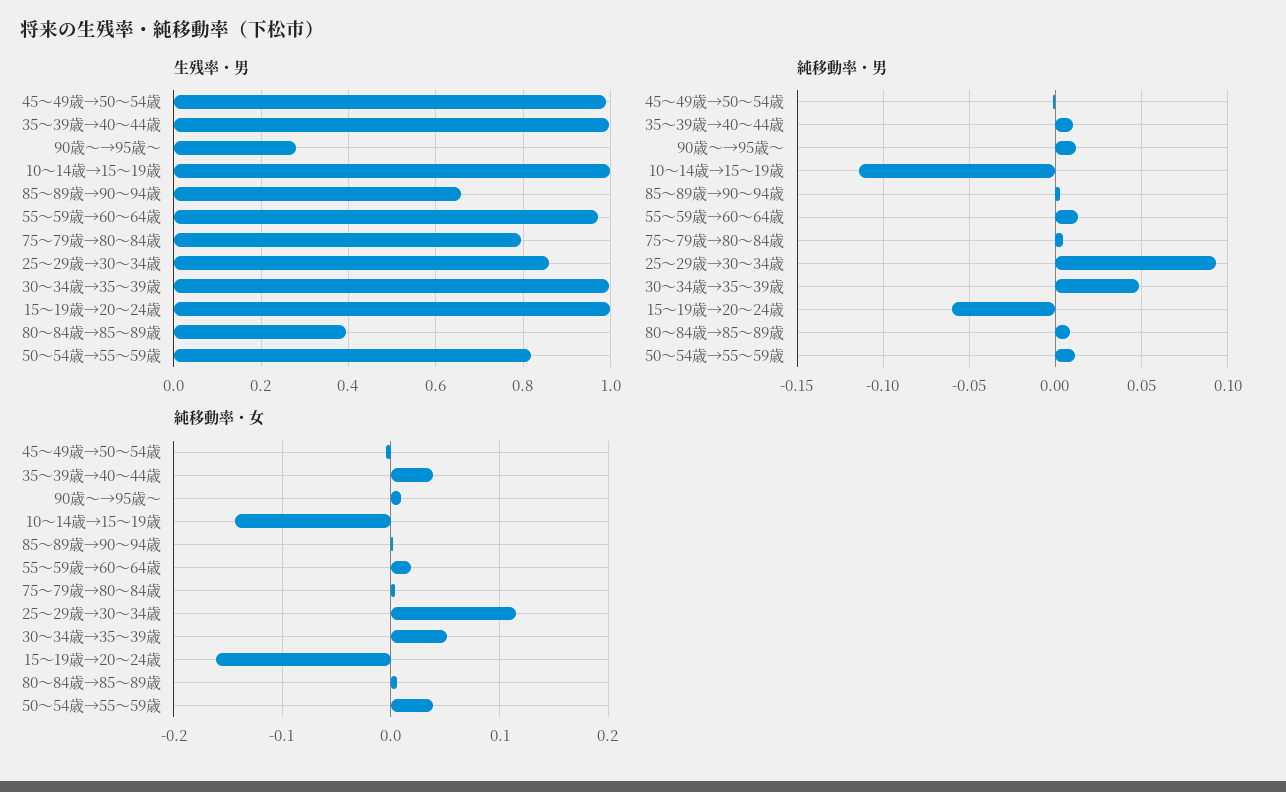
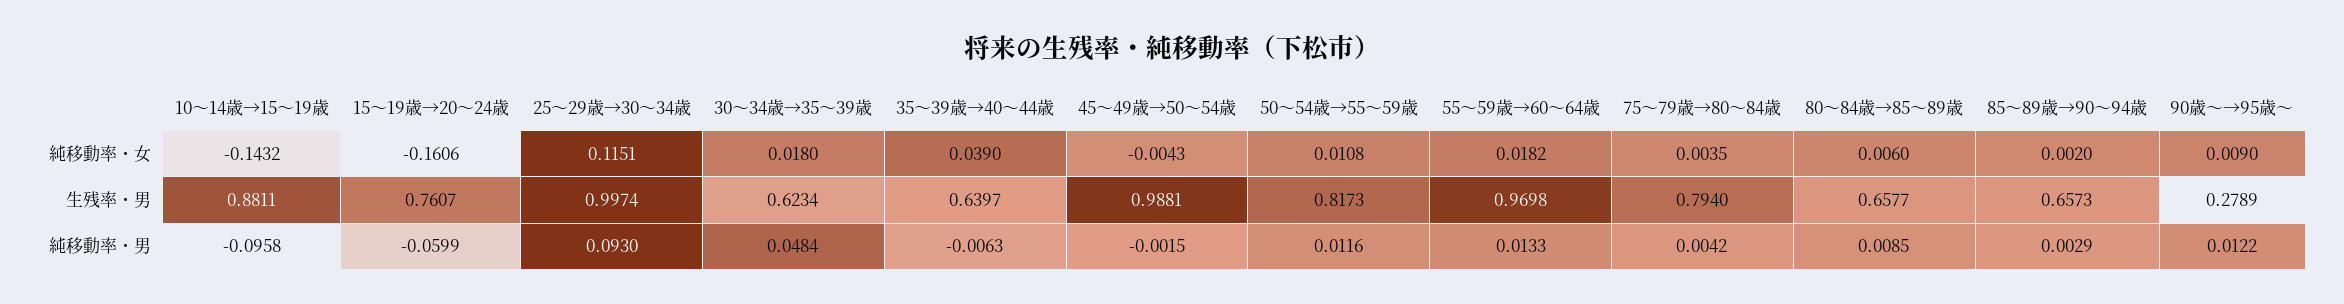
  {
    "生残率・男": {
      "45～49歳→50～54歳": 0.9881,
-     "35～39歳→40～44歳": 1,
+     "35～39歳→40～44歳": 0.6397,
      "90歳～→95歳～": 0.2789,
-     "10～14歳→15～19歳": 1,
+     "10～14歳→15～19歳": 0.8811,
      "85～89歳→90～94歳": 0.6573,
      "55～59歳→60～64歳": 0.9698,
      "75～79歳→80～84歳": 0.794,
-     "25～29歳→30～34歳": 0.86,
+     "25～29歳→30～34歳": 0.9974,
-     "30～34歳→35～39歳": 1,
+     "30～34歳→35～39歳": 0.6234,
-     "15～19歳→20～24歳": 1,
+     "15～19歳→20～24歳": 0.7607,
-     "80～84歳→85～89歳": 0.4,
+     "80～84歳→85～89歳": 0.6577,
      "50～54歳→55～59歳": 0.8173
    },
    "純移動率・男": {
      "45～49歳→50～54歳": -0.0015,
-     "35～39歳→40～44歳": 0.01,
+     "35～39歳→40～44歳": -0.0063,
      "90歳～→95歳～": 0.0122,
-     "10～14歳→15～19歳": -0.115,
+     "10～14歳→15～19歳": -0.0958,
      "85～89歳→90～94歳": 0.0029,
      "55～59歳→60～64歳": 0.0133,
      "75～79歳→80～84歳": 0.0042,
      "25～29歳→30～34歳": 0.093,
      "30～34歳→35～39歳": 0.0484,
      "15～19歳→20～24歳": -0.0599,
      "80～84歳→85～89歳": 0.0085,
      "50～54歳→55～59歳": 0.0116
    },
    "純移動率・女": {
      "45～49歳→50～54歳": -0.0043,
      "35～39歳→40～44歳": 0.039,
      "90歳～→95歳～": 0.009,
      "10～14歳→15～19歳": -0.1432,
      "85～89歳→90～94歳": 0.002,
      "55～59歳→60～64歳": 0.0182,
      "75～79歳→80～84歳": 0.0035,
      "25～29歳→30～34歳": 0.1151,
-     "30～34歳→35～39歳": 0.05,
+     "30～34歳→35～39歳": 0.018,
      "15～19歳→20～24歳": -0.1606,
      "80～84歳→85～89歳": 0.006,
-     "50～54歳→55～59歳": 0.04
+     "50～54歳→55～59歳": 0.0108
    }
  }

